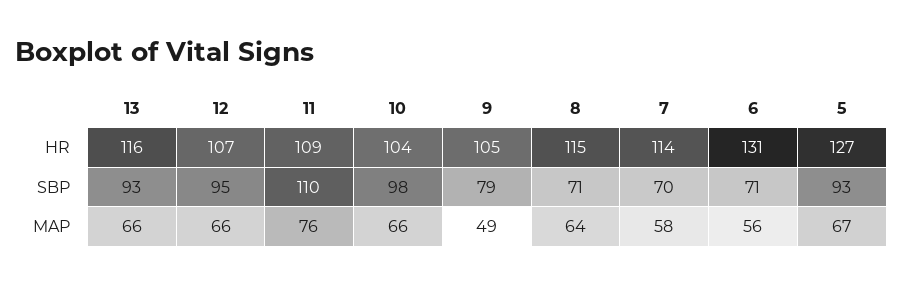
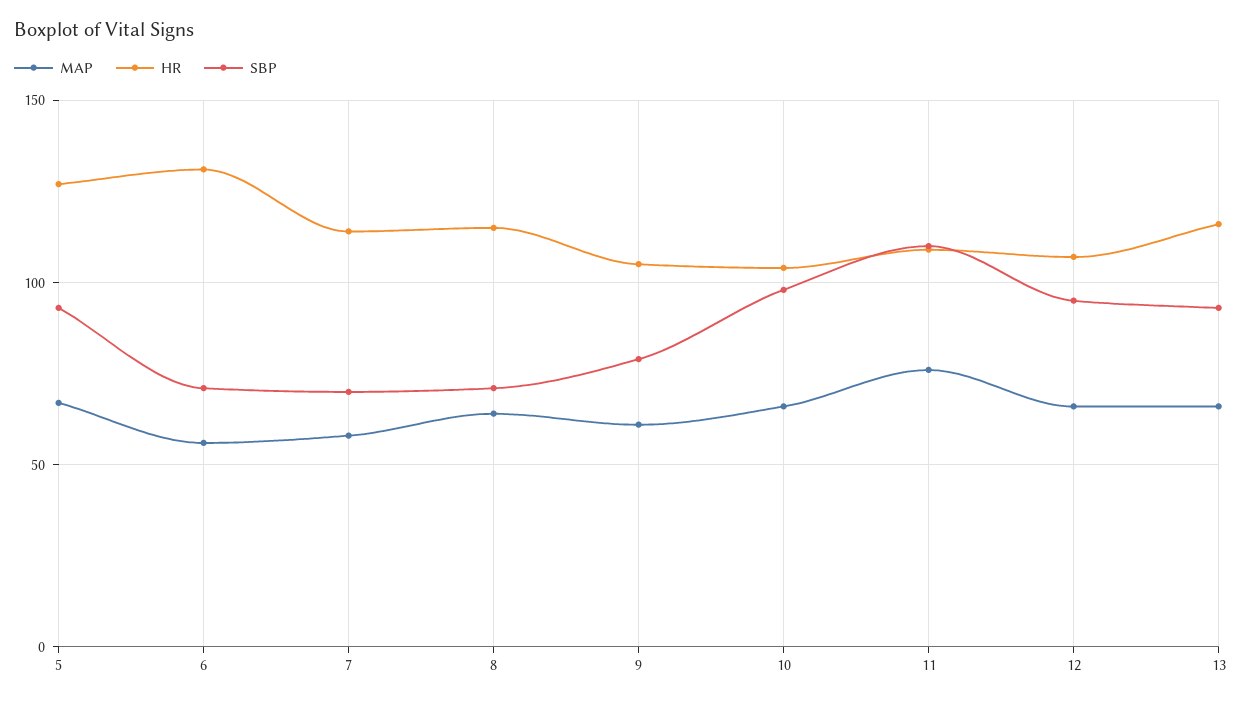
  {
    "HR": {
      "13": 116,
      "12": 107,
      "11": 109,
      "10": 104,
      "9": 105,
      "8": 115,
      "7": 114,
      "6": 131,
      "5": 127
    },
    "SBP": {
      "13": 93,
      "12": 95,
      "11": 110,
      "10": 98,
      "9": 79,
      "8": 71,
      "7": 70,
      "6": 71,
      "5": 93
    },
    "MAP": {
      "13": 66,
      "12": 66,
      "11": 76,
      "10": 66,
-     "9": 49,
+     "9": 60,
      "8": 64,
      "7": 58,
      "6": 56,
      "5": 67
    }
  }

